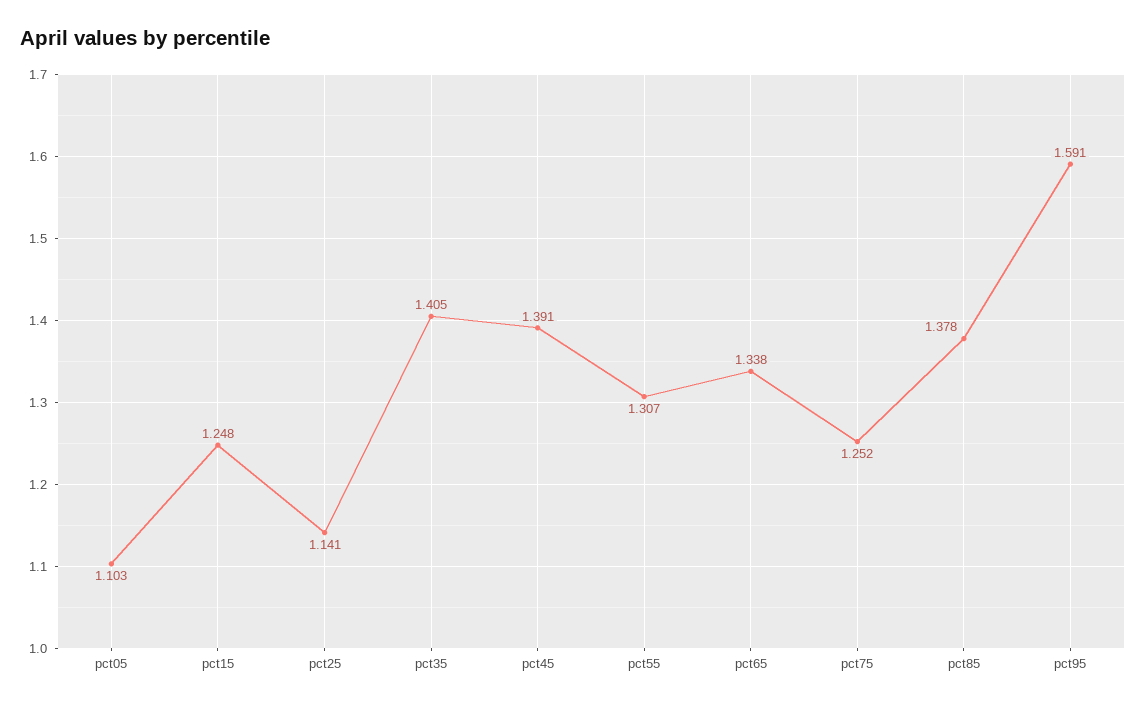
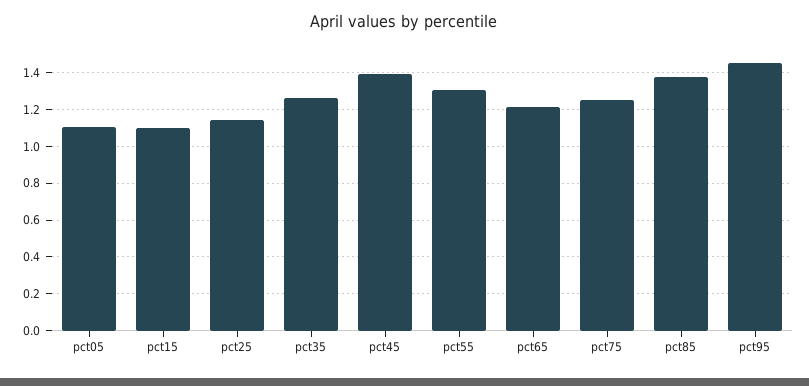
  {
    "pct05": 1.103,
-   "pct15": 1.248,
+   "pct15": 1.1,
    "pct25": 1.141,
-   "pct35": 1.405,
+   "pct35": 1.25,
    "pct45": 1.391,
    "pct55": 1.307,
-   "pct65": 1.338,
+   "pct65": 1.2,
    "pct75": 1.252,
    "pct85": 1.378,
-   "pct95": 1.591
+   "pct95": 1.45
  }

